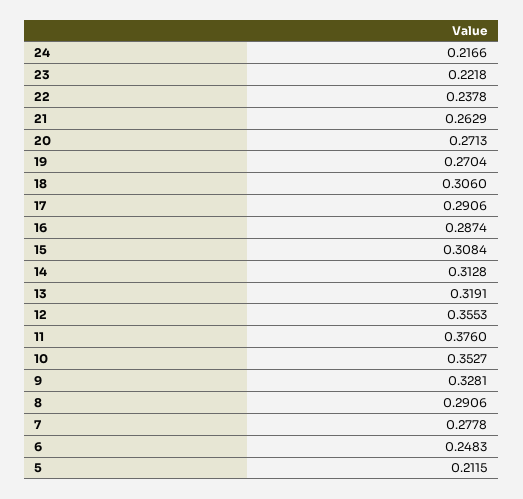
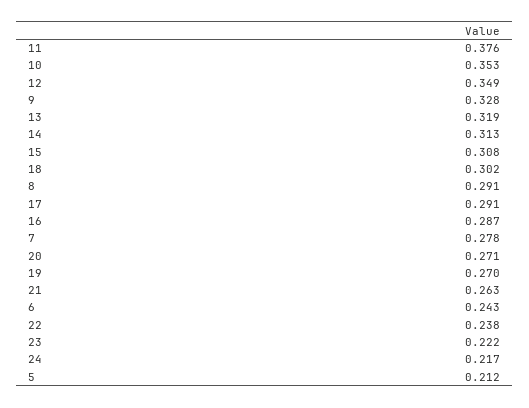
  {
    "24": 0.2166,
    "23": 0.2218,
    "22": 0.2378,
    "21": 0.2629,
    "20": 0.2713,
    "19": 0.2704,
-   "18": 0.306,
+   "18": 0.302,
    "17": 0.2906,
    "16": 0.2874,
    "15": 0.3084,
    "14": 0.3128,
    "13": 0.3191,
-   "12": 0.3553,
+   "12": 0.349,
    "11": 0.376,
    "10": 0.3527,
    "9": 0.3281,
    "8": 0.2906,
    "7": 0.2778,
-   "6": 0.2483,
+   "6": 0.243,
    "5": 0.2115
  }

